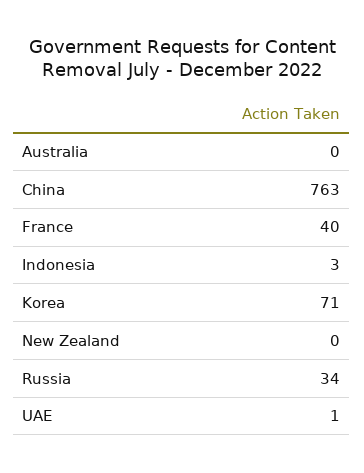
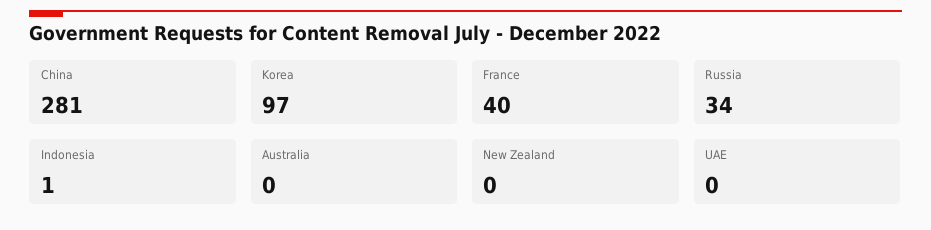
  {
    "Australia": 0,
-   "China": 763,
+   "China": 281,
    "France": 40,
-   "Indonesia": 3,
+   "Indonesia": 1,
-   "Korea": 71,
+   "Korea": 97,
    "New Zealand": 0,
    "Russia": 34,
-   "UAE": 1
+   "UAE": 0
  }

